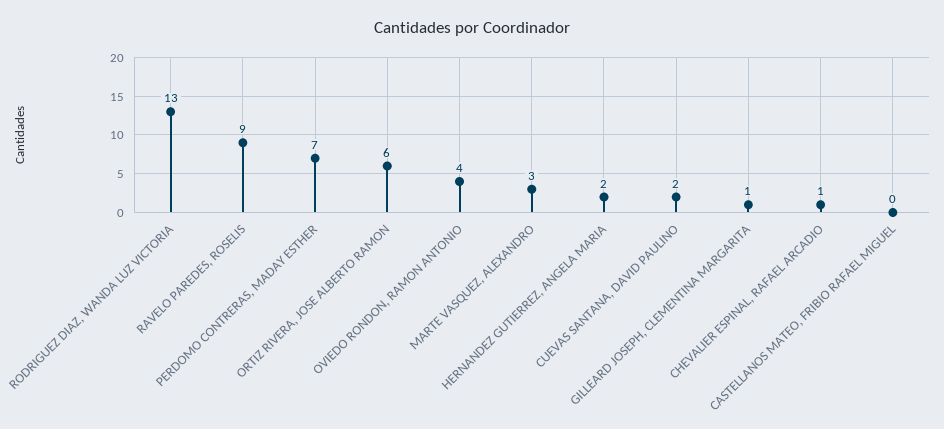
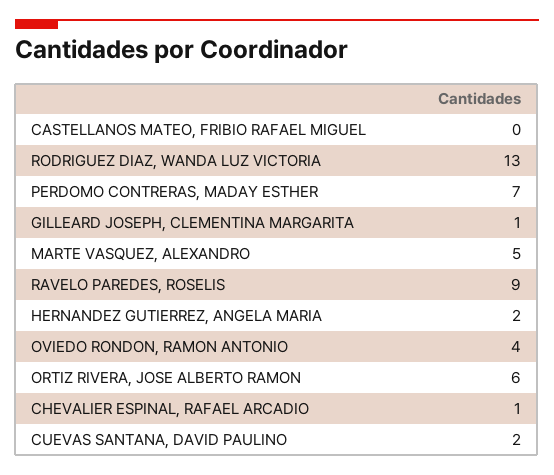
  {
    "RODRIGUEZ DIAZ, WANDA LUZ VICTORIA": 13,
    "RAVELO PAREDES, ROSELIS": 9,
    "PERDOMO CONTRERAS, MADAY ESTHER": 7,
    "ORTIZ RIVERA, JOSE ALBERTO RAMON": 6,
    "OVIEDO RONDON, RAMON ANTONIO": 4,
-   "MARTE VASQUEZ, ALEXANDRO": 3,
+   "MARTE VASQUEZ, ALEXANDRO": 5,
    "HERNANDEZ GUTIERREZ, ANGELA MARIA": 2,
    "CUEVAS SANTANA, DAVID PAULINO": 2,
    "GILLEARD JOSEPH, CLEMENTINA MARGARITA": 1,
    "CHEVALIER ESPINAL, RAFAEL ARCADIO": 1,
    "CASTELLANOS MATEO, FRIBIO RAFAEL MIGUEL": 0
  }

